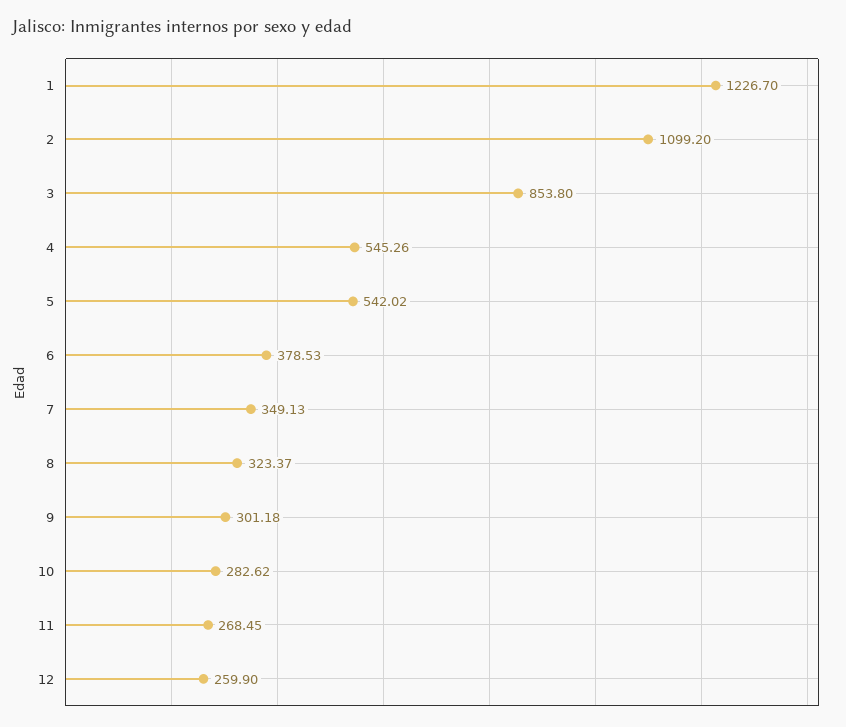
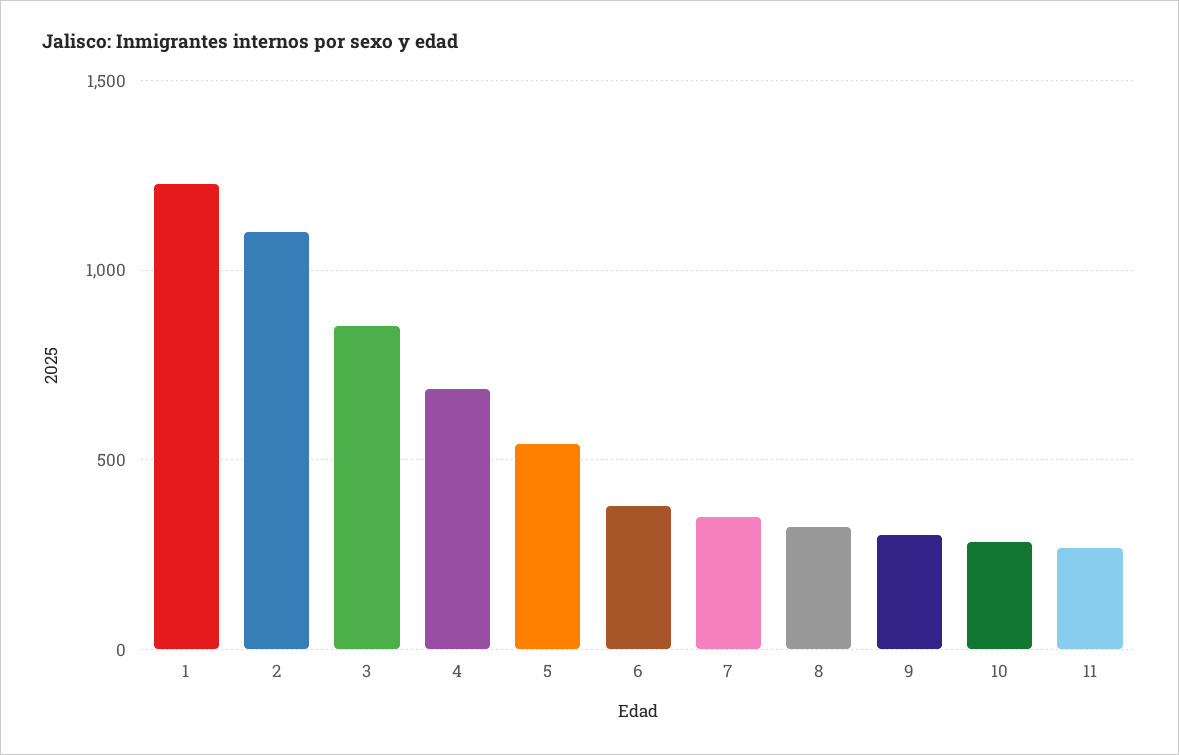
  {
    "1": 1226.7,
    "2": 1099.2,
    "3": 853.8,
-   "4": 545.26,
+   "4": 700,
    "5": 542.02,
    "6": 378.53,
    "7": 349.13,
    "8": 323.37,
    "9": 301.18,
    "10": 282.62,
-   "11": 268.45,
+   "11": 268.45
-   "12": 259.9
  }

